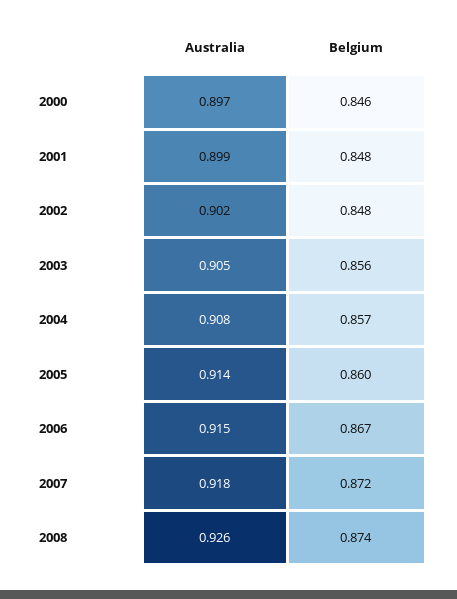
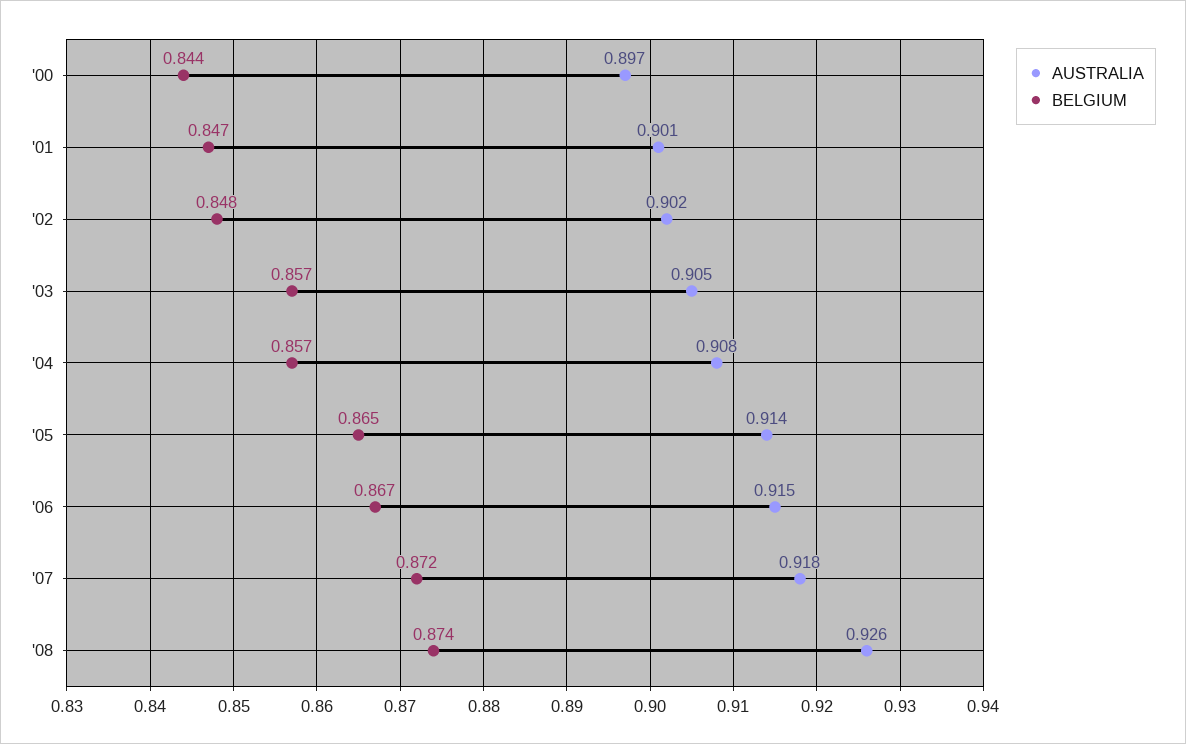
  {
    "Australia": {
      "2000": 0.897,
-     "2001": 0.899,
+     "2001": 0.901,
      "2002": 0.902,
      "2003": 0.905,
      "2004": 0.908,
      "2005": 0.914,
      "2006": 0.915,
      "2007": 0.918,
      "2008": 0.926
    },
    "Belgium": {
-     "2000": 0.846,
+     "2000": 0.844,
-     "2001": 0.848,
+     "2001": 0.847,
      "2002": 0.848,
-     "2003": 0.856,
+     "2003": 0.857,
      "2004": 0.857,
-     "2005": 0.86,
+     "2005": 0.865,
      "2006": 0.867,
      "2007": 0.872,
      "2008": 0.874
    }
  }

